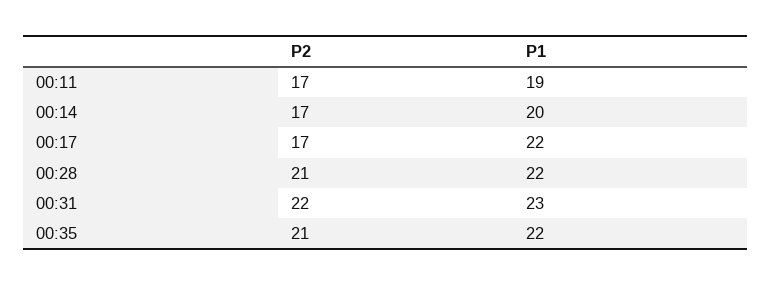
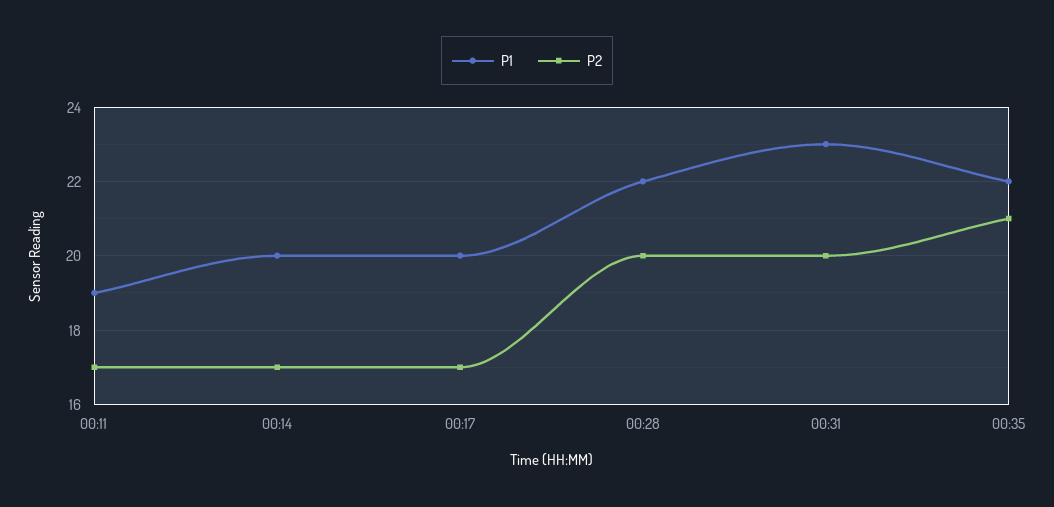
  {
    "P2": {
      "00:11": 17,
      "00:14": 17,
      "00:17": 17,
-     "00:28": 21,
+     "00:28": 20,
-     "00:31": 22,
+     "00:31": 20,
      "00:35": 21
    },
    "P1": {
      "00:11": 19,
      "00:14": 20,
-     "00:17": 22,
+     "00:17": 20,
      "00:28": 22,
      "00:31": 23,
      "00:35": 22
    }
  }

